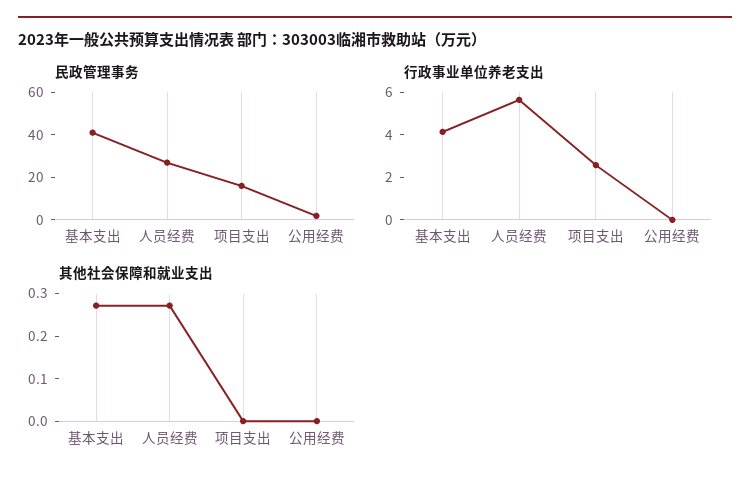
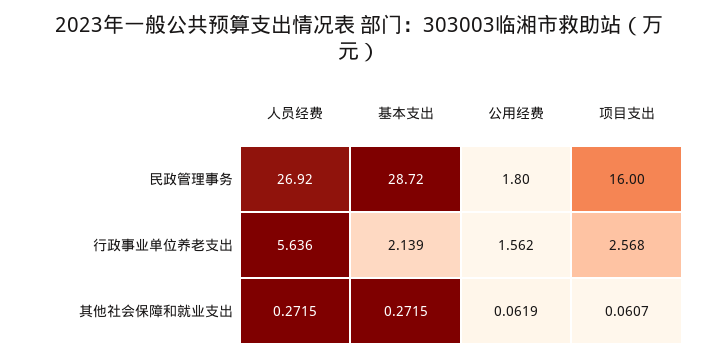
  {
    "民政管理事务": {
-     "基本支出": 40,
+     "基本支出": 28.72,
      "人员经费": 26.92,
      "项目支出": 16,
      "公用经费": 1.8
    },
    "行政事业单位养老支出": {
-     "基本支出": 4,
+     "基本支出": 2.139,
      "人员经费": 5.636,
      "项目支出": 2.568,
-     "公用经费": 0
+     "公用经费": 1.562
    },
    "其他社会保障和就业支出": {
      "基本支出": 0.2715,
      "人员经费": 0.2715,
-     "项目支出": 0,
+     "项目支出": 0.0607,
-     "公用经费": 0
+     "公用经费": 0.0619
    }
  }

